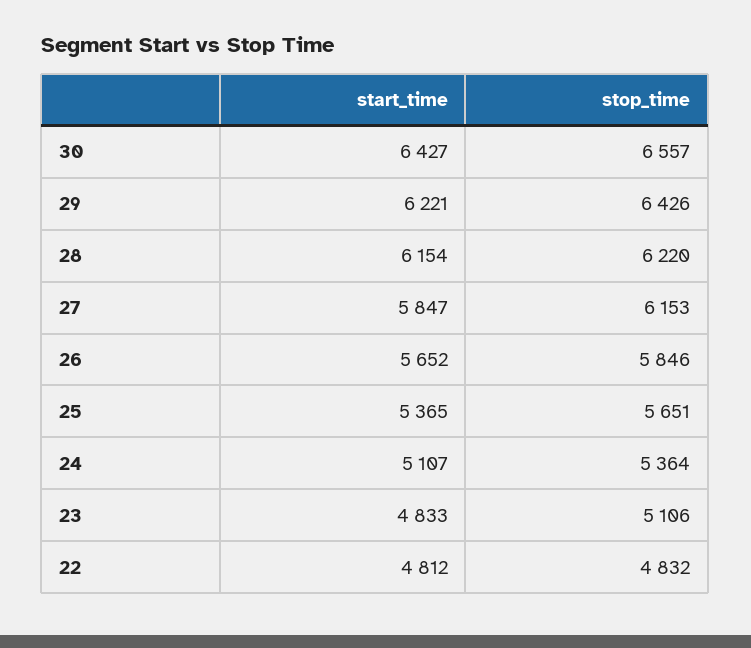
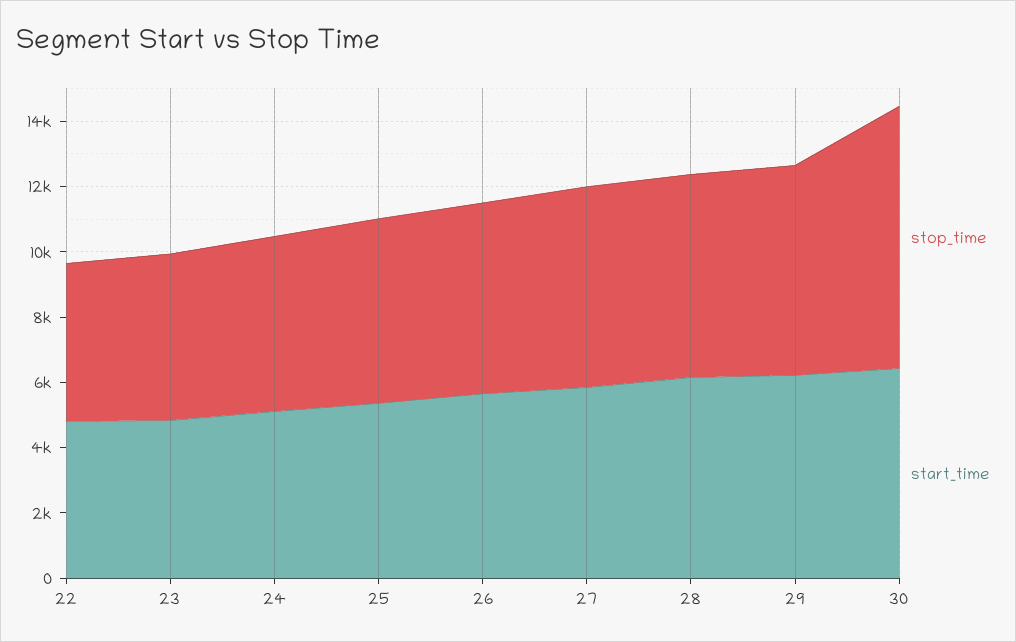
  {
    "start_time": {
      "30": 6427,
      "29": 6221,
      "28": 6154,
      "27": 5847,
      "26": 5652,
      "25": 5365,
      "24": 5107,
      "23": 4833,
      "22": 4812
    },
    "stop_time": {
-     "30": 6557,
+     "30": 8000,
      "29": 6426,
      "28": 6220,
      "27": 6153,
      "26": 5846,
      "25": 5651,
      "24": 5364,
      "23": 5106,
      "22": 4832
    }
  }

